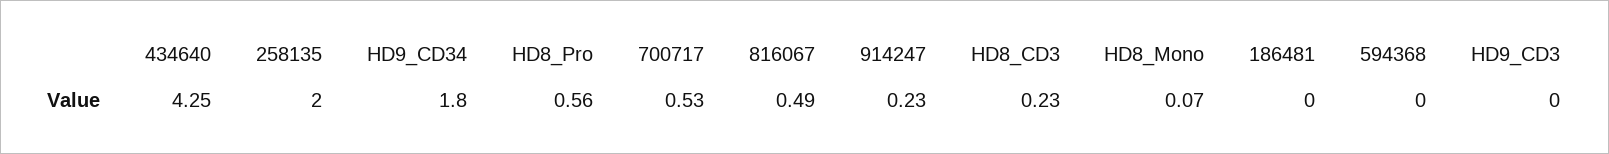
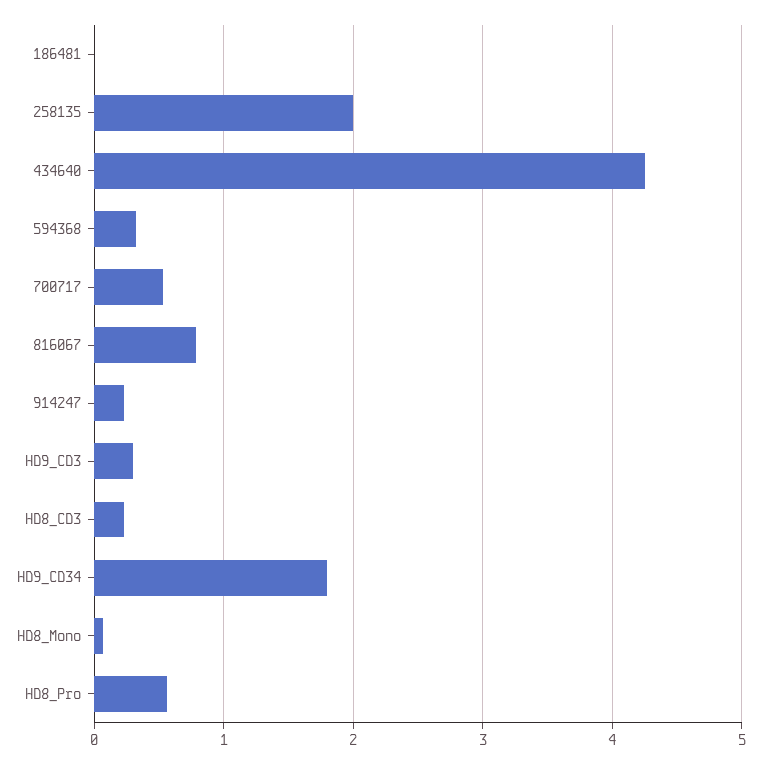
  {
    "434640": 4.25,
    "258135": 2,
    "HD9_CD34": 1.8,
    "HD8_Pro": 0.56,
    "700717": 0.53,
-   "816067": 0.49,
+   "816067": 0.8,
    "914247": 0.23,
    "HD8_CD3": 0.23,
    "HD8_Mono": 0.07,
    "186481": 0,
-   "594368": 0,
+   "594368": 0.3,
-   "HD9_CD3": 0
+   "HD9_CD3": 0.3
  }

